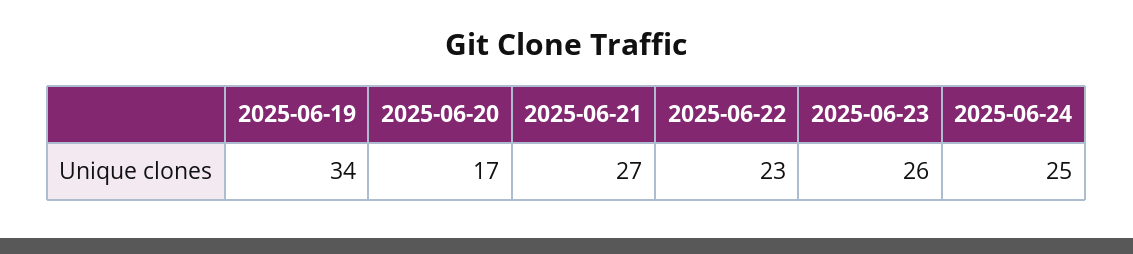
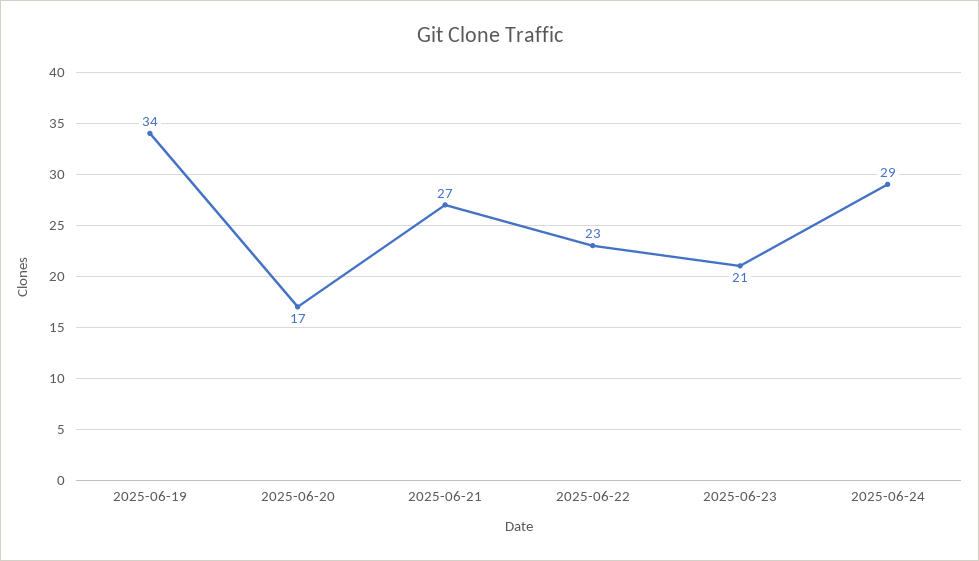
  {
    "2025-06-19": 34,
    "2025-06-20": 17,
    "2025-06-21": 27,
    "2025-06-22": 23,
-   "2025-06-23": 26,
+   "2025-06-23": 21,
-   "2025-06-24": 25
+   "2025-06-24": 29
  }

